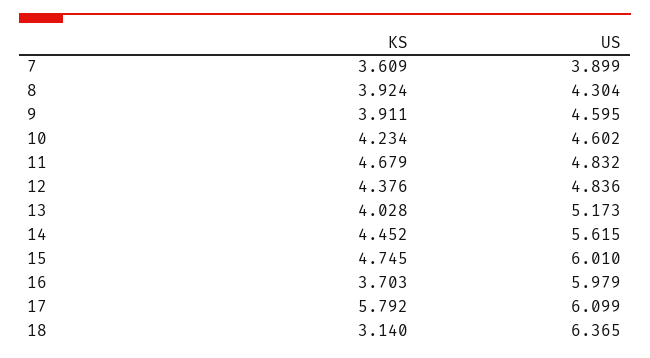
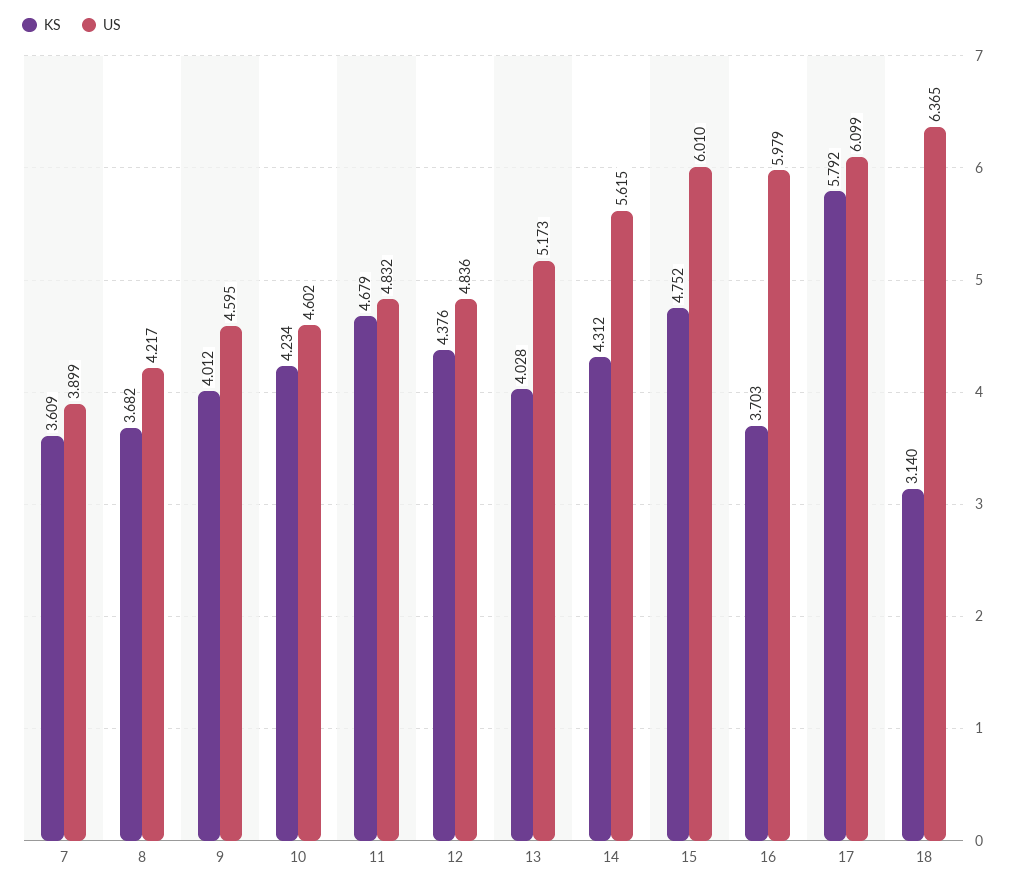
  {
    "KS": {
      "7": 3.609,
-     "8": 3.924,
+     "8": 3.682,
-     "9": 3.911,
+     "9": 4.012,
      "10": 4.234,
      "11": 4.679,
      "12": 4.376,
      "13": 4.028,
-     "14": 4.452,
+     "14": 4.312,
-     "15": 4.745,
+     "15": 4.752,
      "16": 3.703,
      "17": 5.792,
      "18": 3.14
    },
    "US": {
      "7": 3.899,
-     "8": 4.304,
+     "8": 4.217,
      "9": 4.595,
      "10": 4.602,
      "11": 4.832,
      "12": 4.836,
      "13": 5.173,
      "14": 5.615,
      "15": 6.01,
      "16": 5.979,
      "17": 6.099,
      "18": 6.365
    }
  }

